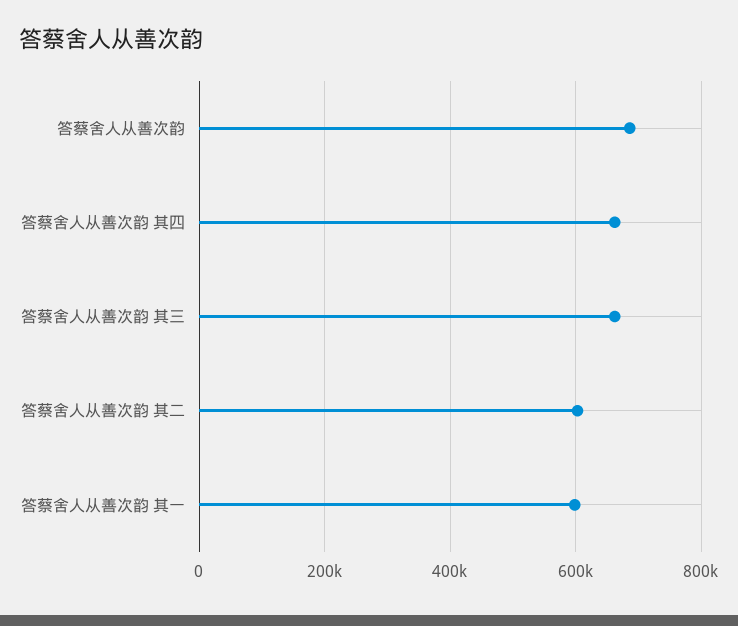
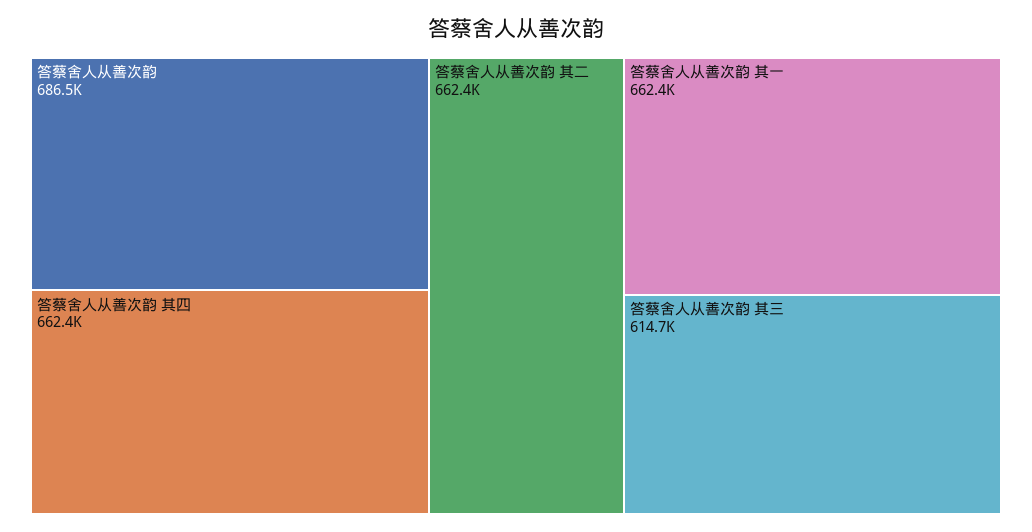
  {
    "答蔡舍人从善次韵": 686500,
    "答蔡舍人从善次韵 其四": 662400,
-   "答蔡舍人从善次韵 其三": 660000,
+   "答蔡舍人从善次韵 其三": 614700,
-   "答蔡舍人从善次韵 其二": 600000,
+   "答蔡舍人从善次韵 其二": 662400,
-   "答蔡舍人从善次韵 其一": 600000
+   "答蔡舍人从善次韵 其一": 662400
  }

